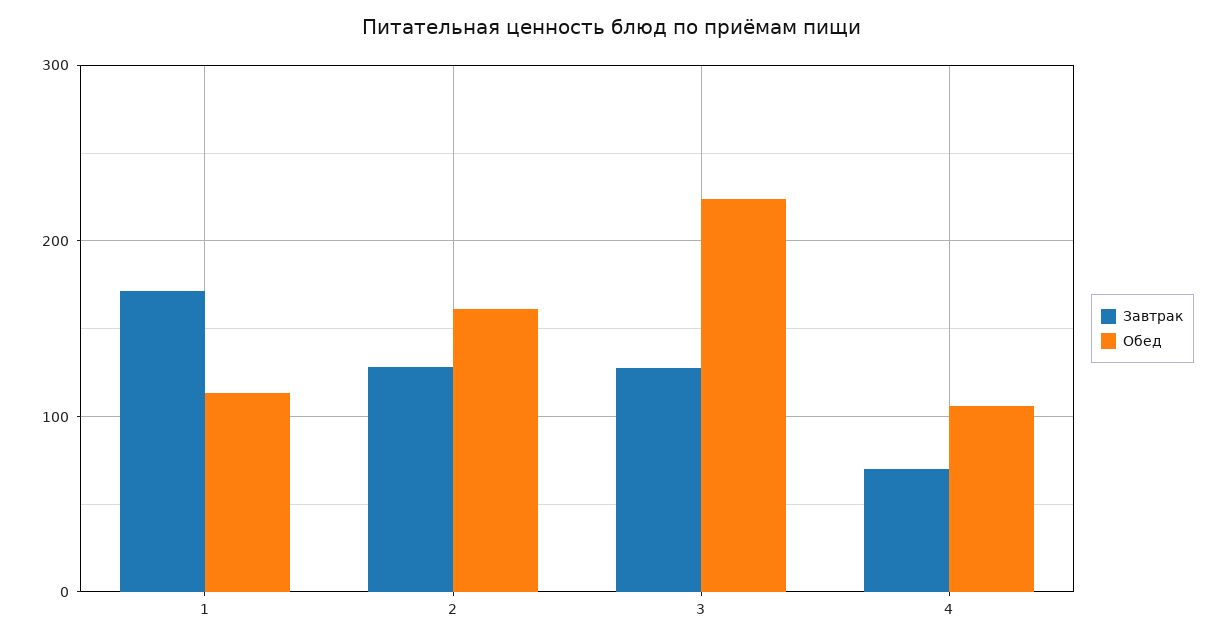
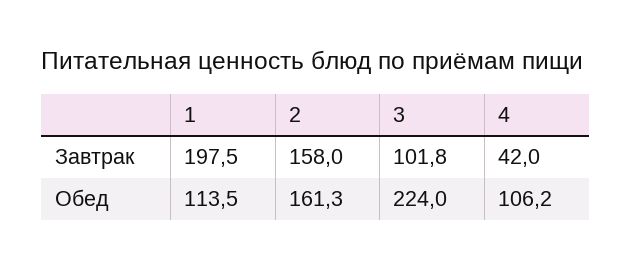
  {
    "Завтрак": {
-     "1": 170,
+     "1": 197.5,
-     "2": 130,
+     "2": 158,
-     "3": 130,
+     "3": 101.8,
-     "4": 70
+     "4": 42
    },
    "Обед": {
      "1": 113.5,
      "2": 161.3,
      "3": 224,
      "4": 106.2
    }
  }

